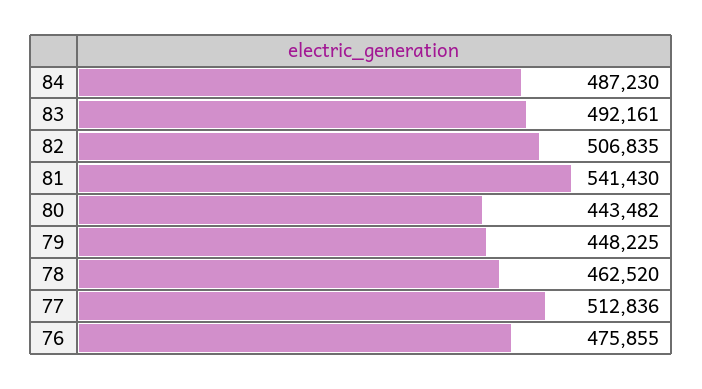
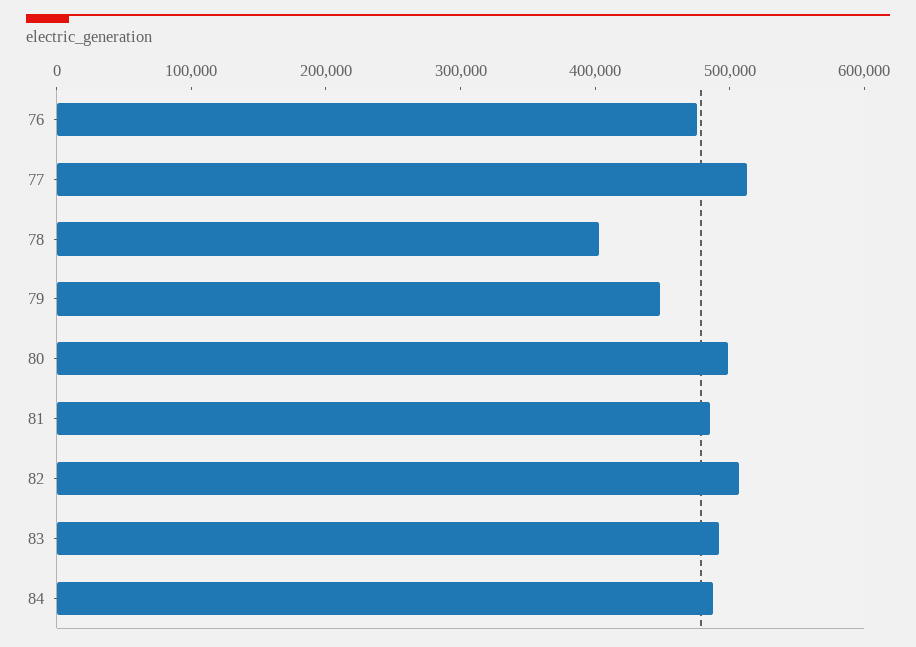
  {
    "84": 487230,
    "83": 492161,
    "82": 506835,
-   "81": 541430,
+   "81": 480000,
-   "80": 443482,
+   "80": 500000,
    "79": 448225,
-   "78": 462520,
+   "78": 400000,
    "77": 512836,
    "76": 475855
  }

